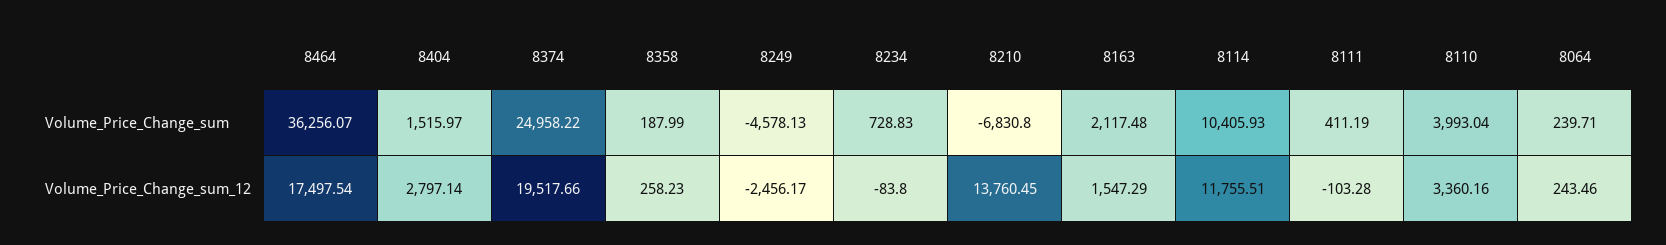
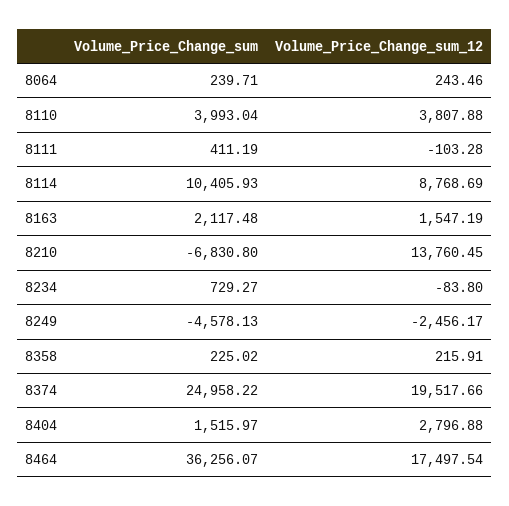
  {
    "8464": {
      "Volume_Price_Change_sum": 36256.07,
      "Volume_Price_Change_sum_12": 17497.54
    },
    "8404": {
      "Volume_Price_Change_sum": 1515.97,
-     "Volume_Price_Change_sum_12": 2797.14
+     "Volume_Price_Change_sum_12": 2796.88
    },
    "8374": {
      "Volume_Price_Change_sum": 24958.22,
      "Volume_Price_Change_sum_12": 19517.66
    },
    "8358": {
-     "Volume_Price_Change_sum": 187.99,
+     "Volume_Price_Change_sum": 225.02,
-     "Volume_Price_Change_sum_12": 258.23
+     "Volume_Price_Change_sum_12": 215.91
    },
    "8249": {
      "Volume_Price_Change_sum": -4578.13,
      "Volume_Price_Change_sum_12": -2456.17
    },
    "8234": {
-     "Volume_Price_Change_sum": 728.83,
+     "Volume_Price_Change_sum": 729.27,
      "Volume_Price_Change_sum_12": -83.8
    },
    "8210": {
      "Volume_Price_Change_sum": -6830.8,
      "Volume_Price_Change_sum_12": 13760.45
    },
    "8163": {
      "Volume_Price_Change_sum": 2117.48,
-     "Volume_Price_Change_sum_12": 1547.29
+     "Volume_Price_Change_sum_12": 1547.19
    },
    "8114": {
      "Volume_Price_Change_sum": 10405.93,
-     "Volume_Price_Change_sum_12": 11755.51
+     "Volume_Price_Change_sum_12": 8768.69
    },
    "8111": {
      "Volume_Price_Change_sum": 411.19,
      "Volume_Price_Change_sum_12": -103.28
    },
    "8110": {
      "Volume_Price_Change_sum": 3993.04,
-     "Volume_Price_Change_sum_12": 3360.16
+     "Volume_Price_Change_sum_12": 3807.88
    },
    "8064": {
      "Volume_Price_Change_sum": 239.71,
      "Volume_Price_Change_sum_12": 243.46
    }
  }

